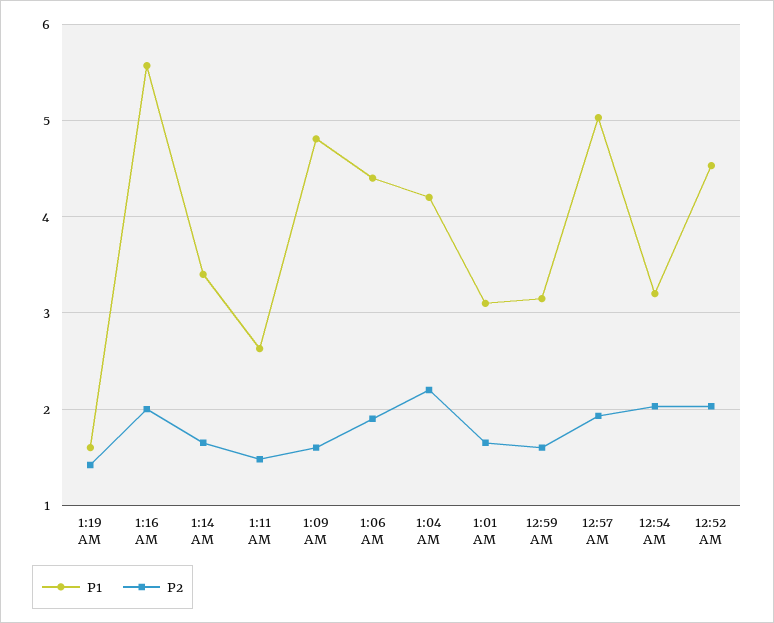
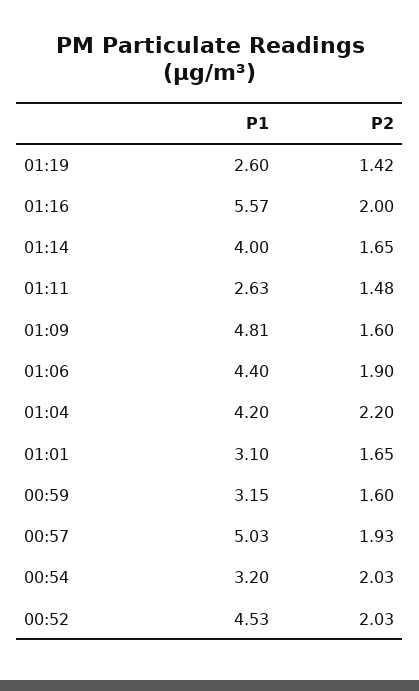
  {
    "P1": {
-     "1:19 AM": 1.6,
+     "1:19 AM": 2.6,
      "1:16 AM": 5.57,
-     "1:14 AM": 3.4,
+     "1:14 AM": 4,
      "1:11 AM": 2.63,
      "1:09 AM": 4.81,
      "1:06 AM": 4.4,
      "1:04 AM": 4.2,
      "1:01 AM": 3.1,
      "12:59 AM": 3.15,
      "12:57 AM": 5.03,
      "12:54 AM": 3.2,
      "12:52 AM": 4.53
    },
    "P2": {
      "1:19 AM": 1.42,
      "1:16 AM": 2,
      "1:14 AM": 1.65,
      "1:11 AM": 1.48,
      "1:09 AM": 1.6,
      "1:06 AM": 1.9,
      "1:04 AM": 2.2,
      "1:01 AM": 1.65,
      "12:59 AM": 1.6,
      "12:57 AM": 1.93,
      "12:54 AM": 2.03,
      "12:52 AM": 2.03
    }
  }

